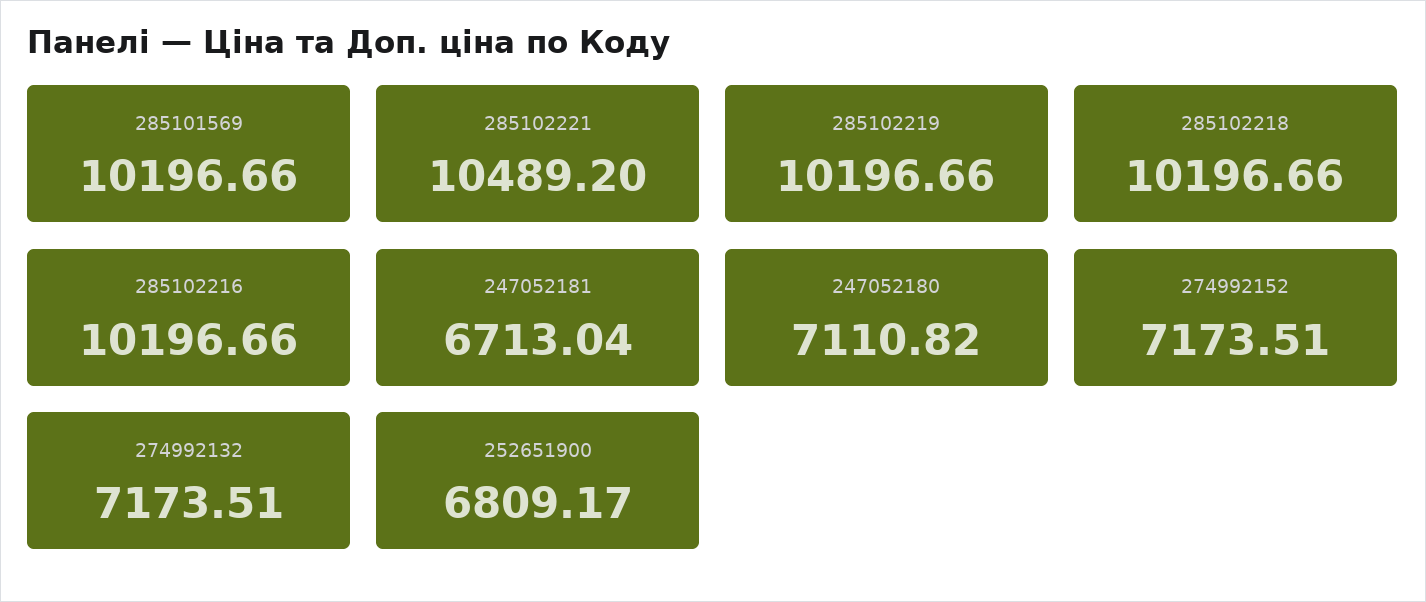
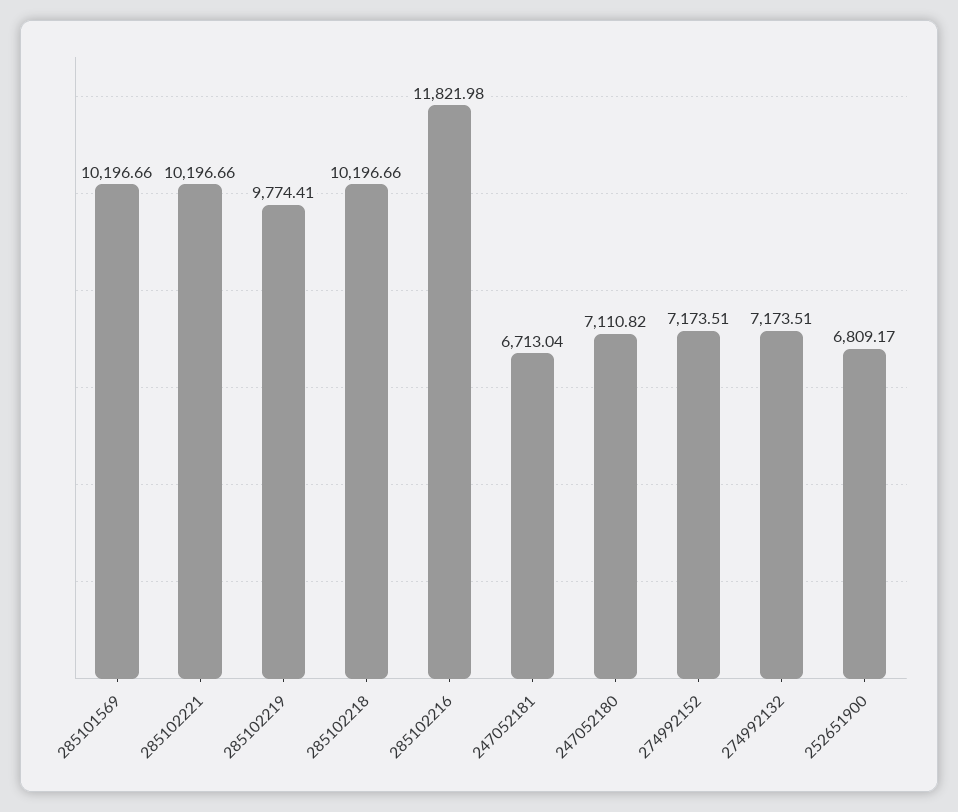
  {
    "285101569": 10196.66,
-   "285102221": 10489.2,
+   "285102221": 10196.66,
-   "285102219": 10196.66,
+   "285102219": 9774.41,
    "285102218": 10196.66,
-   "285102216": 10196.66,
+   "285102216": 11821.98,
    "247052181": 6713.04,
    "247052180": 7110.82,
    "274992152": 7173.51,
    "274992132": 7173.51,
    "252651900": 6809.17
  }

